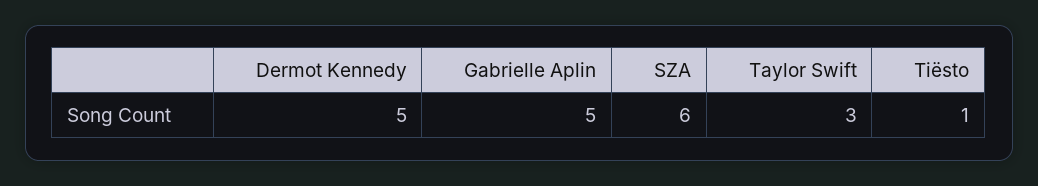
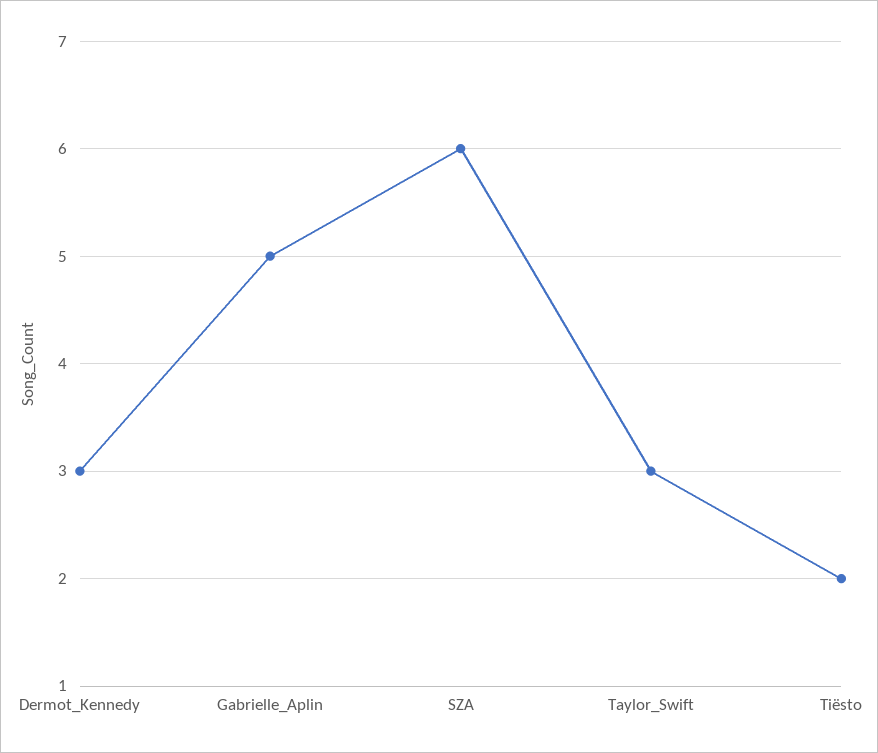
  {
-   "Dermot Kennedy": 5,
+   "Dermot Kennedy": 3,
    "Gabrielle Aplin": 5,
    "SZA": 6,
    "Taylor Swift": 3,
-   "Tiësto": 1
+   "Tiësto": 2
  }

